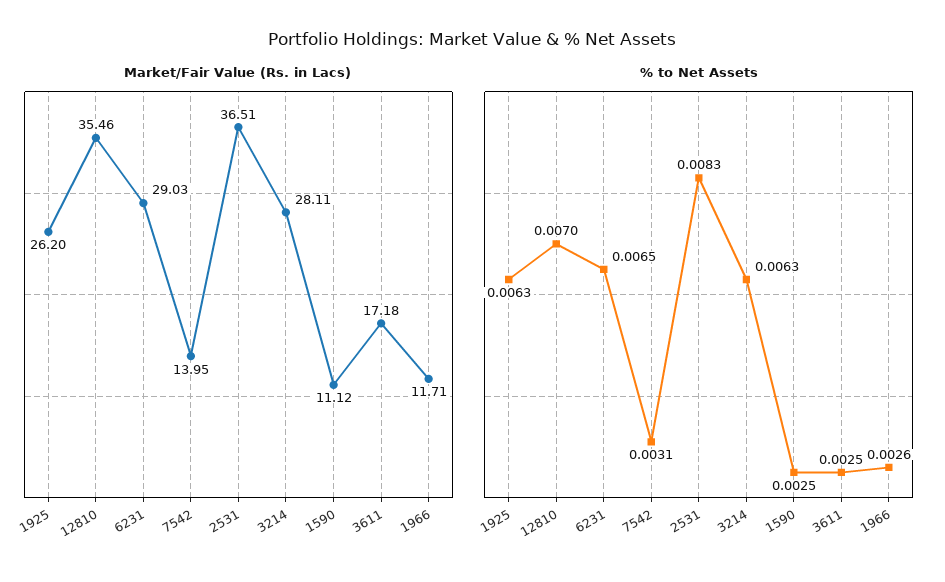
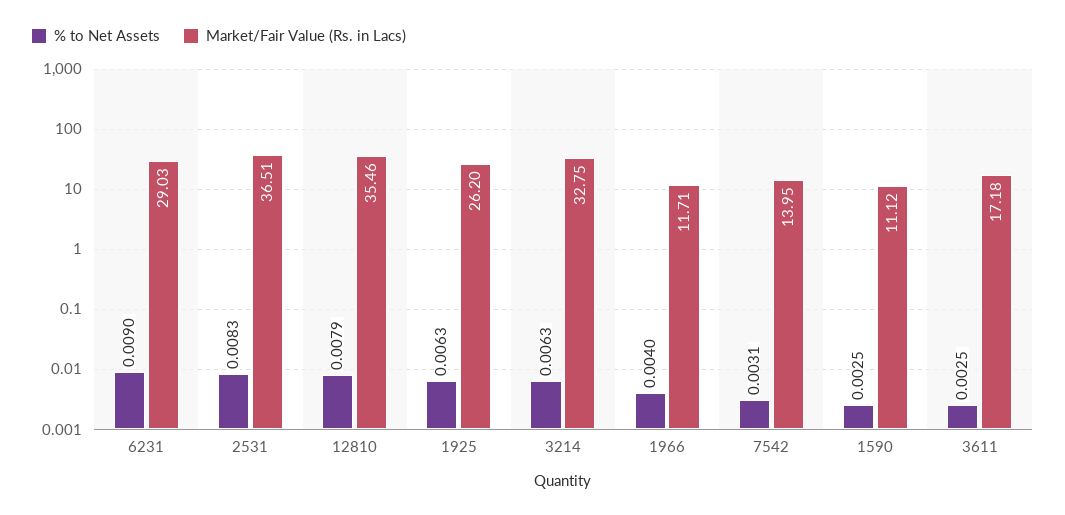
  {
    "Market/Fair Value (Rs. in Lacs)": {
      "1925": 26.2,
      "12810": 35.46,
      "6231": 29.03,
      "7542": 13.95,
      "2531": 36.51,
-     "3214": 28.11,
+     "3214": 32.75,
      "1590": 11.12,
      "3611": 17.18,
      "1966": 11.71
    },
    "% to Net Assets": {
      "1925": 0.0063,
-     "12810": 0.007,
+     "12810": 0.0079,
-     "6231": 0.0065,
+     "6231": 0.009,
      "7542": 0.0031,
      "2531": 0.0083,
      "3214": 0.0063,
      "1590": 0.0025,
      "3611": 0.0025,
-     "1966": 0.0026
+     "1966": 0.004
    }
  }

